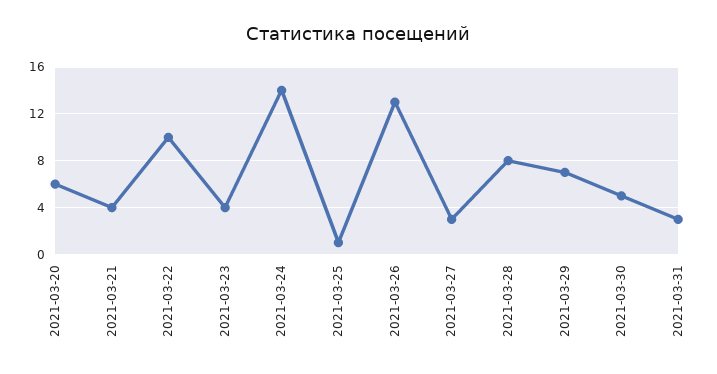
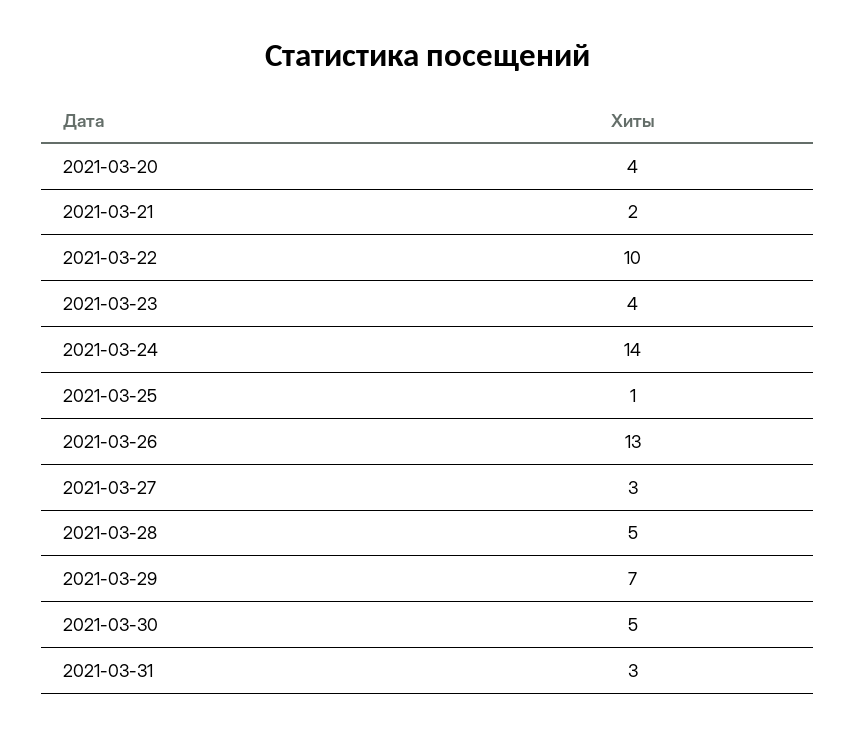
  {
-   "2021-03-20": 6,
+   "2021-03-20": 4,
-   "2021-03-21": 4,
+   "2021-03-21": 2,
    "2021-03-22": 10,
    "2021-03-23": 4,
    "2021-03-24": 14,
    "2021-03-25": 1,
    "2021-03-26": 13,
    "2021-03-27": 3,
-   "2021-03-28": 8,
+   "2021-03-28": 5,
    "2021-03-29": 7,
    "2021-03-30": 5,
    "2021-03-31": 3
  }

